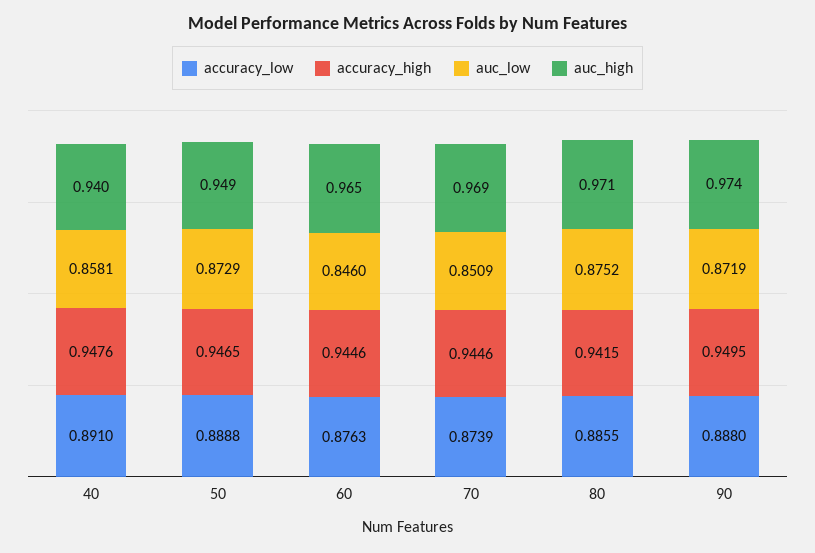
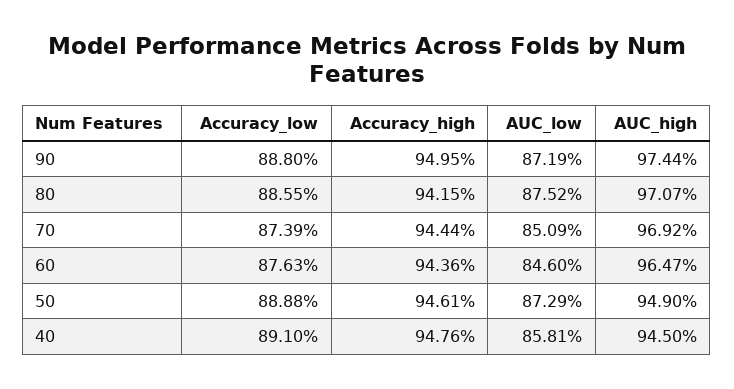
  {
    "accuracy_low": {
      "40": 0.891,
      "50": 0.8888,
      "60": 0.8763,
      "70": 0.8739,
      "80": 0.8855,
      "90": 0.888
    },
    "accuracy_high": {
      "40": 0.9476,
-     "50": 0.9465,
+     "50": 0.9461,
-     "60": 0.9446,
+     "60": 0.9436,
-     "70": 0.9446,
+     "70": 0.9444,
      "80": 0.9415,
      "90": 0.9495
    },
    "auc_low": {
      "40": 0.8581,
      "50": 0.8729,
      "60": 0.846,
      "70": 0.8509,
      "80": 0.8752,
      "90": 0.8719
    },
    "auc_high": {
-     "40": 0.94,
+     "40": 0.945,
      "50": 0.949,
      "60": 0.9647,
      "70": 0.9692,
      "80": 0.9707,
      "90": 0.9744
    }
  }

